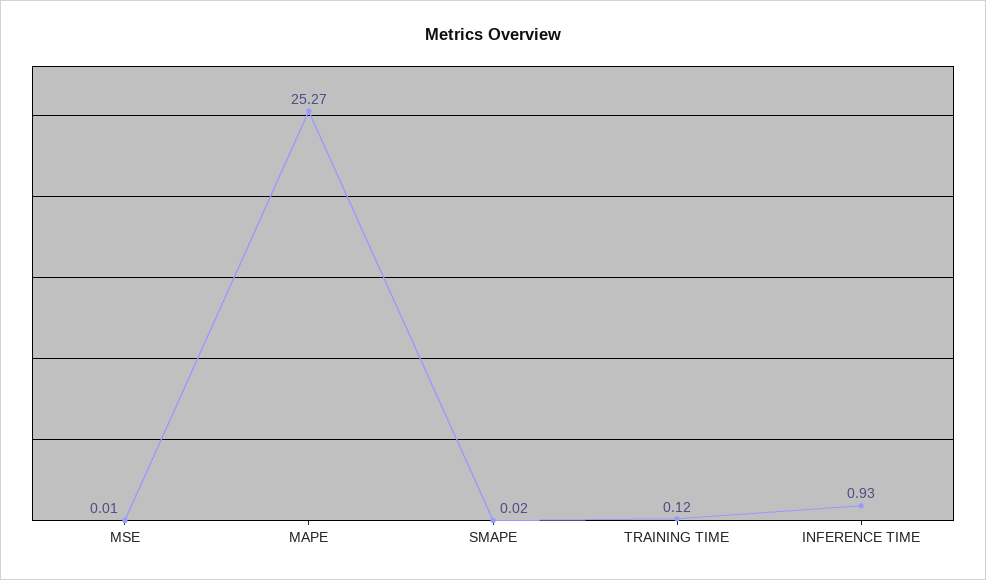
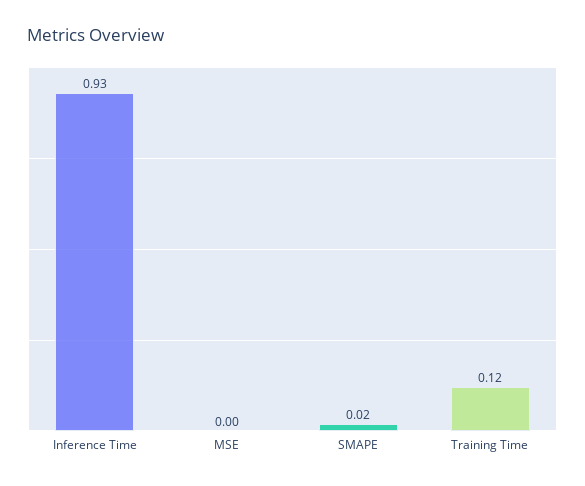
  {
-   "MSE": 0.01,
+   "MSE": 0,
-   "MAPE": 25.27,
    "SMAPE": 0.02,
    "TRAINING TIME": 0.12,
    "INFERENCE TIME": 0.93
  }

